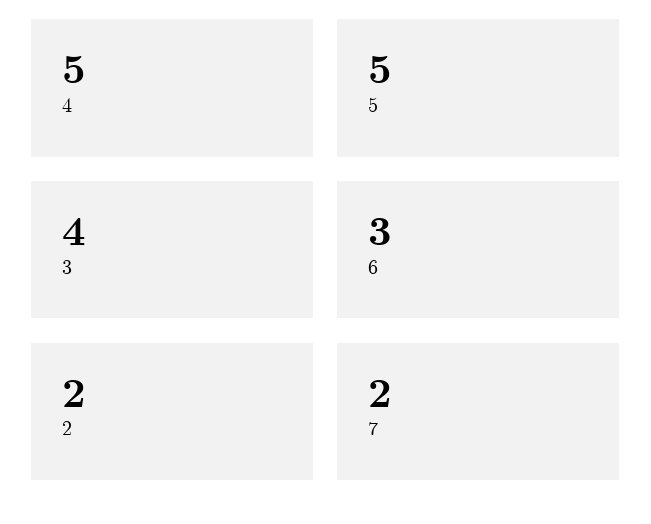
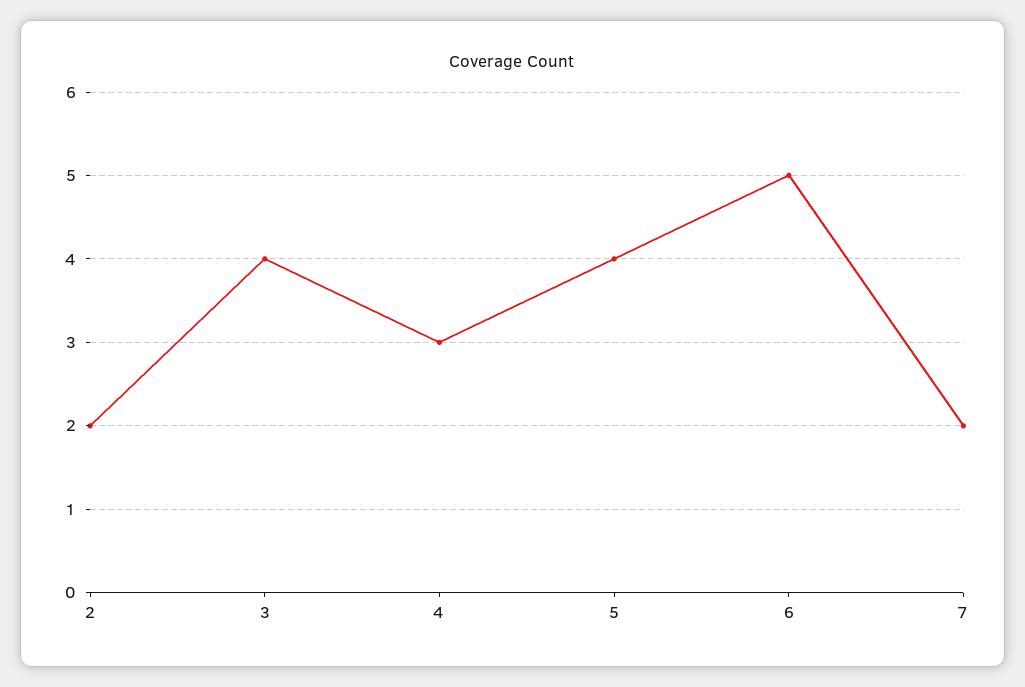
  {
-   "4": 5,
+   "4": 3,
-   "5": 5,
+   "5": 4,
    "3": 4,
-   "6": 3,
+   "6": 5,
    "2": 2,
    "7": 2
  }

